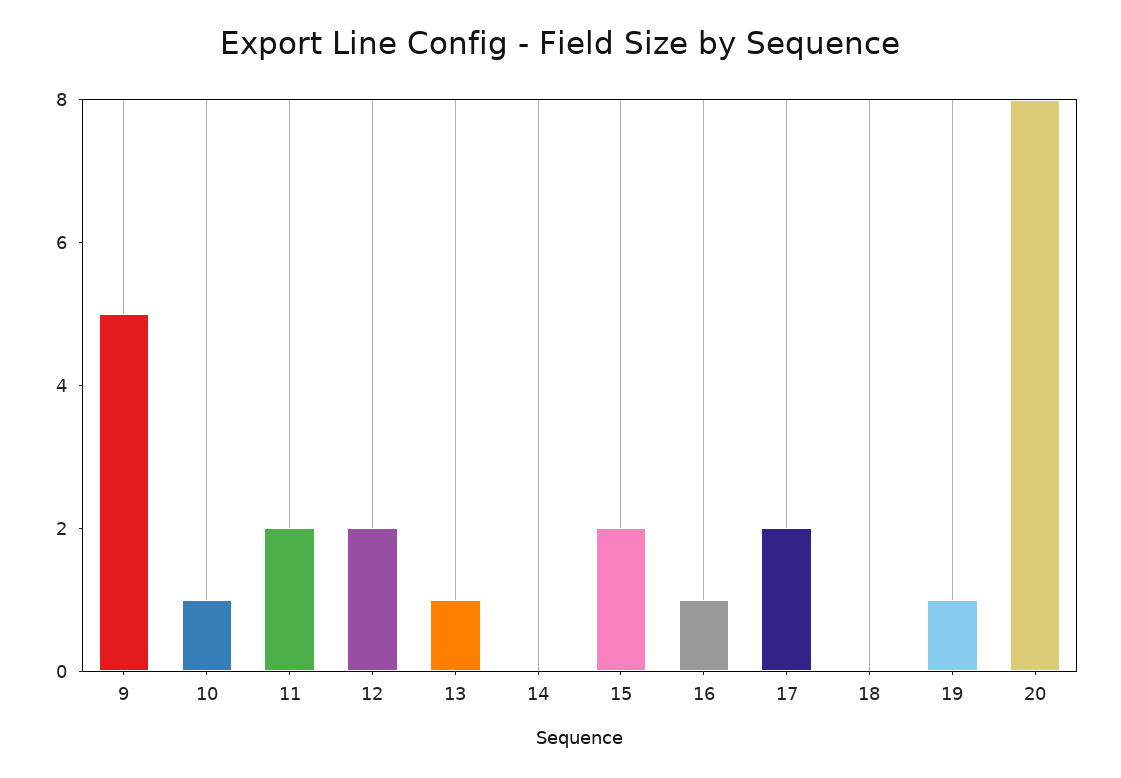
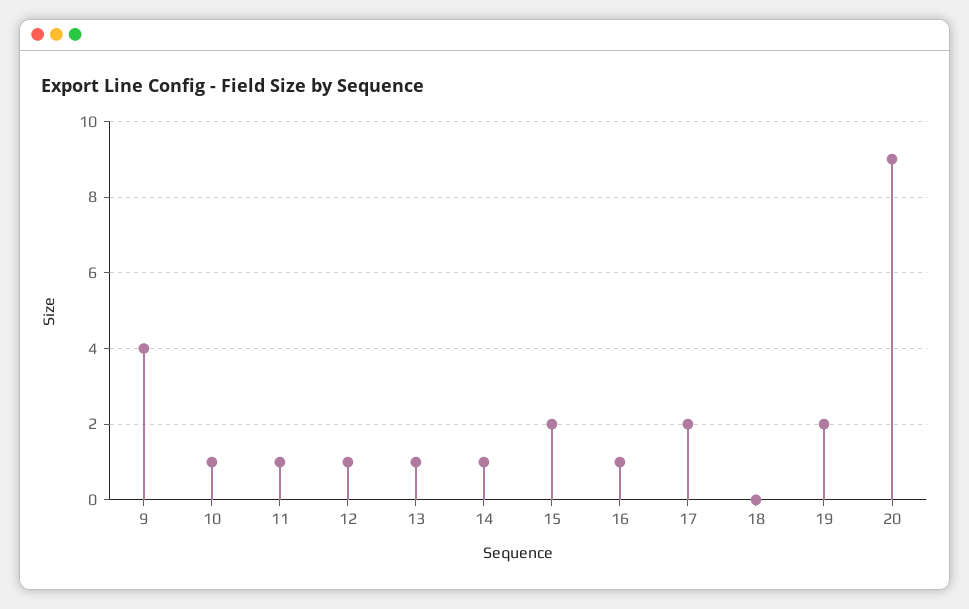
  {
-   "9": 5,
+   "9": 4,
    "10": 1,
-   "11": 2,
+   "11": 1,
-   "12": 2,
+   "12": 1,
    "13": 1,
-   "14": 0,
+   "14": 1,
    "15": 2,
    "16": 1,
    "17": 2,
    "18": 0,
-   "19": 1,
+   "19": 2,
-   "20": 8
+   "20": 9
  }

